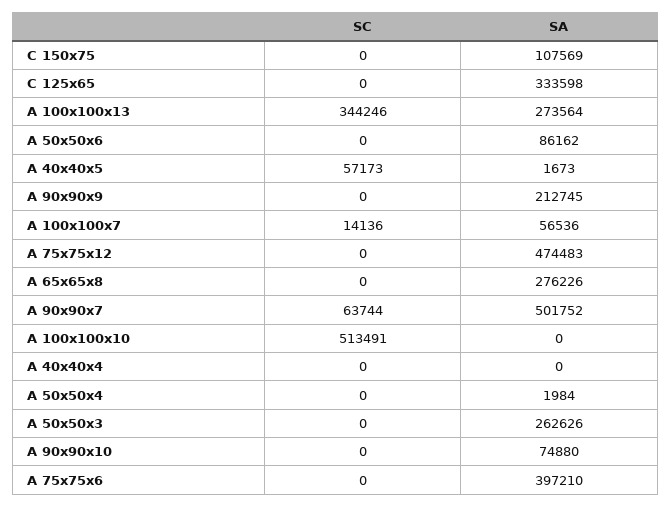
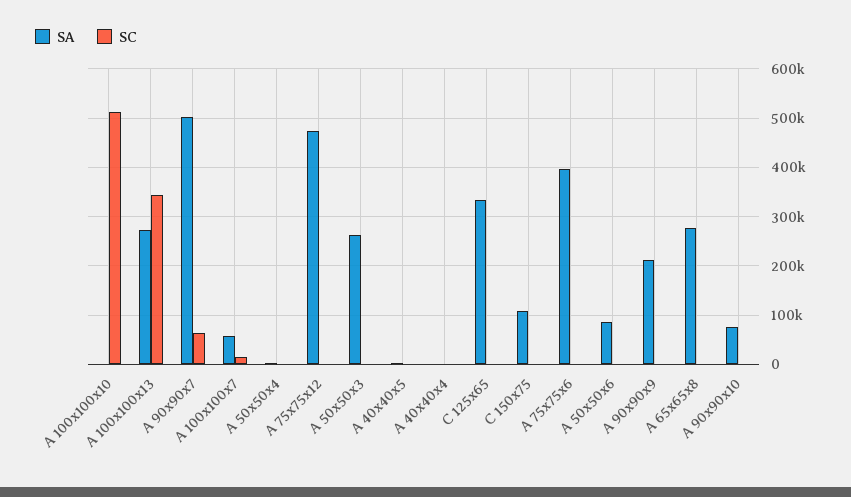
  {
    "SC": {
      "C 150x75": 0,
      "C 125x65": 0,
      "A 100x100x13": 344246,
      "A 50x50x6": 0,
-     "A 40x40x5": 57173,
+     "A 40x40x5": 0,
      "A 90x90x9": 0,
      "A 100x100x7": 14136,
      "A 75x75x12": 0,
      "A 65x65x8": 0,
      "A 90x90x7": 63744,
      "A 100x100x10": 513491,
      "A 40x40x4": 0,
      "A 50x50x4": 0,
      "A 50x50x3": 0,
      "A 90x90x10": 0,
      "A 75x75x6": 0
    },
    "SA": {
      "C 150x75": 107569,
      "C 125x65": 333598,
      "A 100x100x13": 273564,
      "A 50x50x6": 86162,
      "A 40x40x5": 1673,
      "A 90x90x9": 212745,
      "A 100x100x7": 56536,
      "A 75x75x12": 474483,
      "A 65x65x8": 276226,
      "A 90x90x7": 501752,
      "A 100x100x10": 0,
      "A 40x40x4": 0,
      "A 50x50x4": 1984,
      "A 50x50x3": 262626,
      "A 90x90x10": 74880,
      "A 75x75x6": 397210
    }
  }

